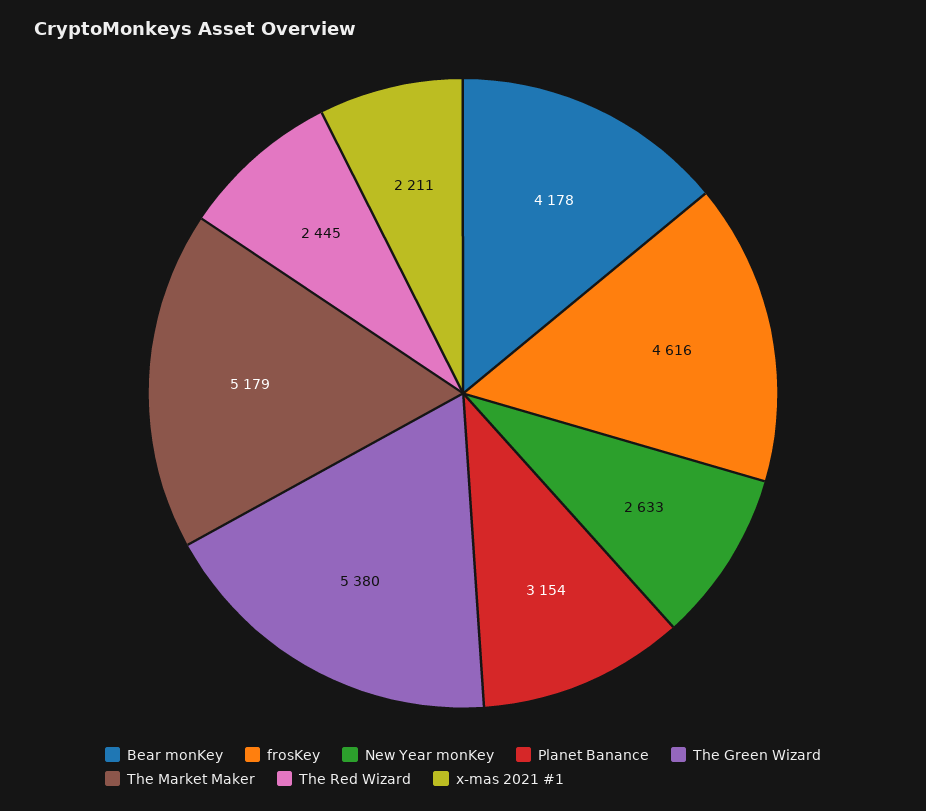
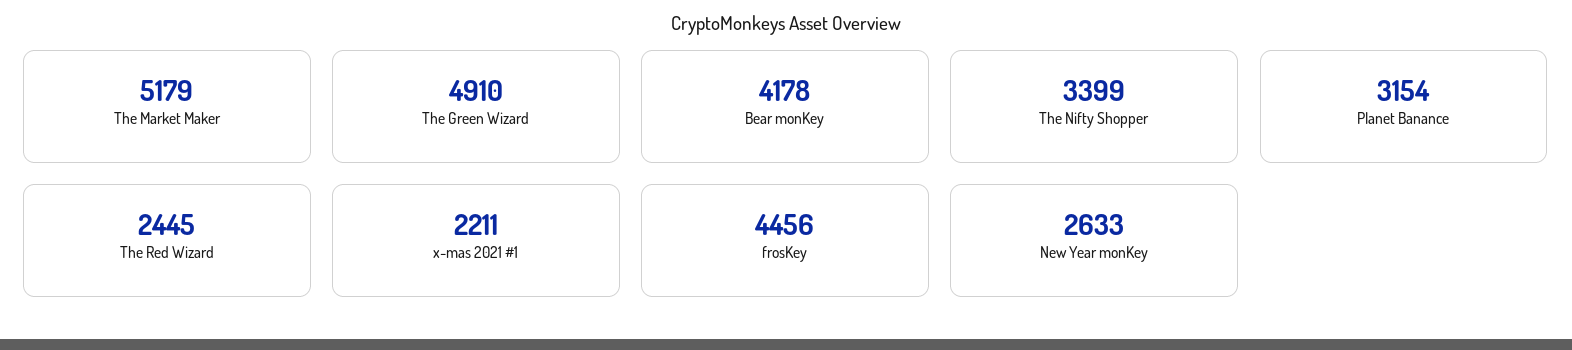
  {
    "Bear monKey": 4178,
-   "frosKey": 4616,
+   "frosKey": 4456,
    "New Year monKey": 2633,
    "Planet Banance": 3154,
-   "The Green Wizard": 5380,
+   "The Green Wizard": 4910,
    "The Market Maker": 5179,
    "The Red Wizard": 2445,
-   "x-mas 2021 #1": 2211
+   "x-mas 2021 #1": 2211,
+   "The Nifty Shopper": 3399
  }

